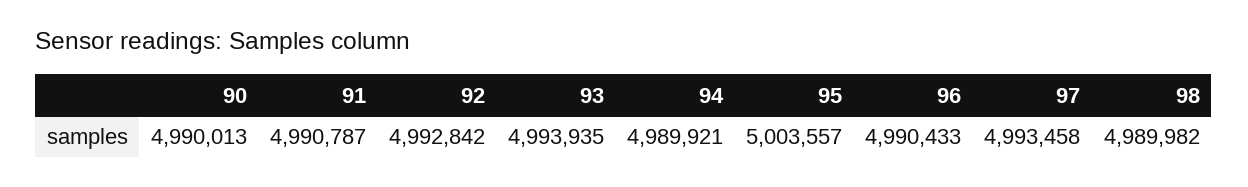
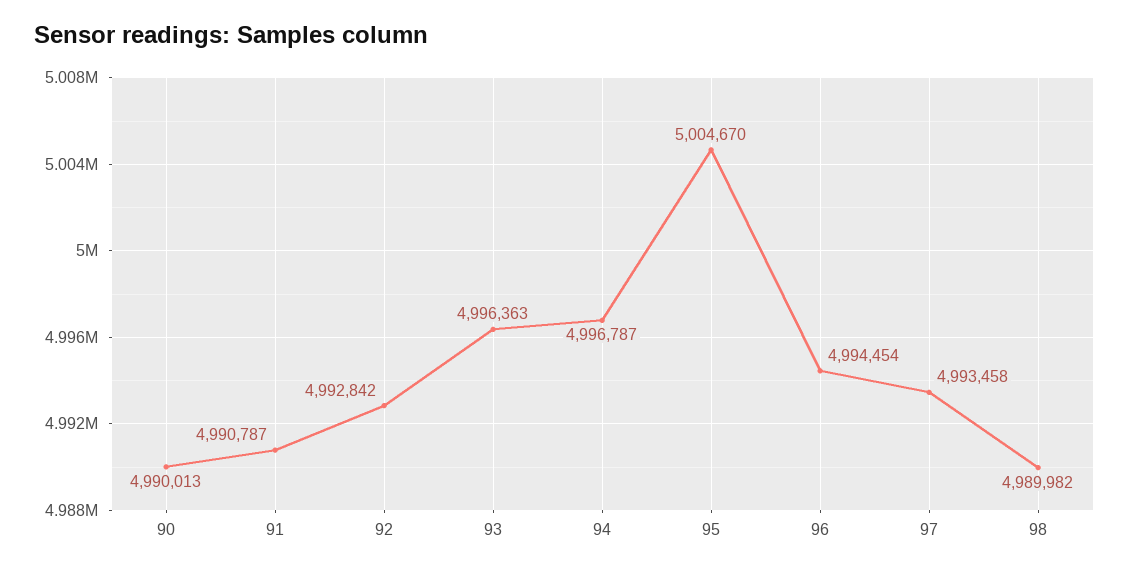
  {
    "90": 4990013,
    "91": 4990787,
    "92": 4992842,
-   "93": 4993935,
+   "93": 4996363,
-   "94": 4989921,
+   "94": 4996787,
-   "95": 5003557,
+   "95": 5004670,
-   "96": 4990433,
+   "96": 4994454,
    "97": 4993458,
    "98": 4989982
  }

